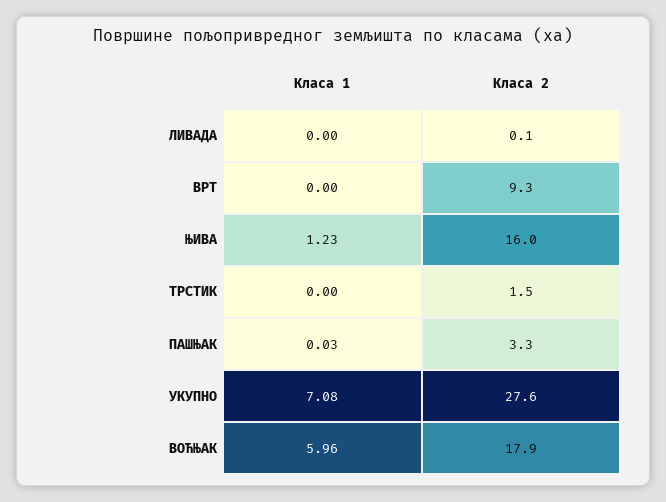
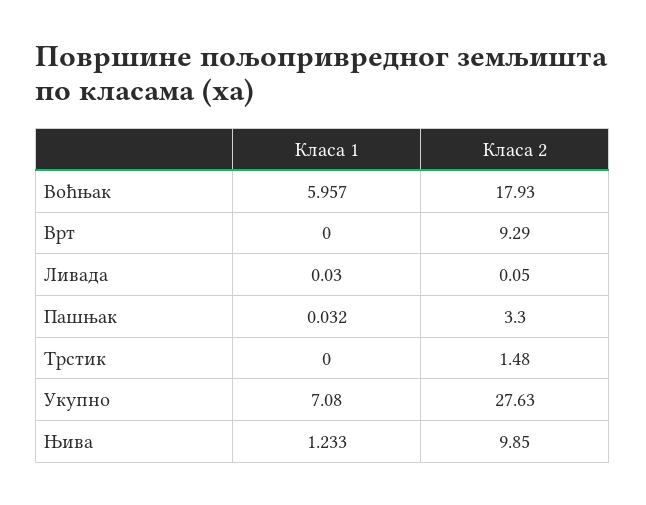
  {
    "Класа 1": {
-     "ЛИВАДА": 0,
+     "ЛИВАДА": 0.03,
      "ВРТ": 0,
      "ЊИВА": 1.233,
      "ТРСТИК": 0,
      "ПАШЊАК": 0.032,
      "УКУПНО": 7.08,
      "ВОЋЊАК": 5.957
    },
    "Класа 2": {
      "ЛИВАДА": 0.05,
      "ВРТ": 9.29,
-     "ЊИВА": 16,
+     "ЊИВА": 9.85,
      "ТРСТИК": 1.48,
      "ПАШЊАК": 3.3,
      "УКУПНО": 27.63,
      "ВОЋЊАК": 17.93
    }
  }

